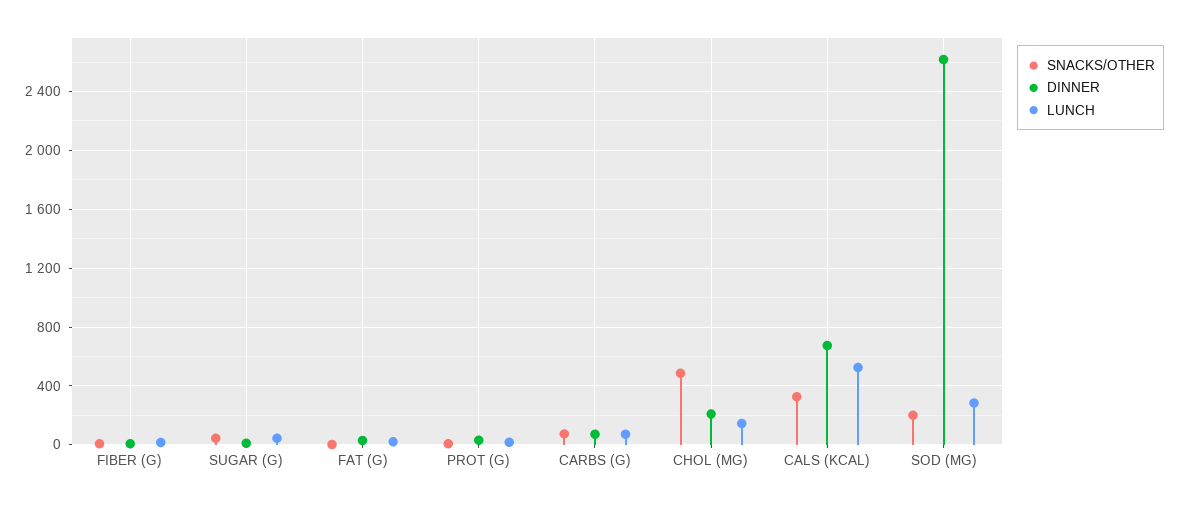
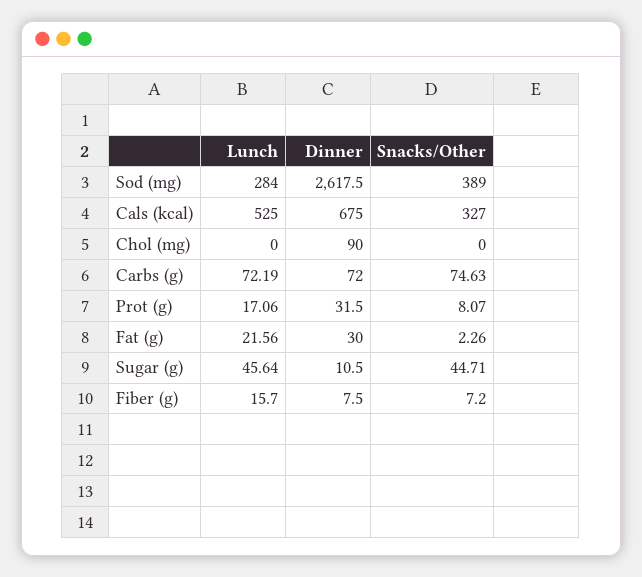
  {
    "SNACKS/OTHER": {
      "FIBER (G)": 7.2,
      "SUGAR (G)": 44.71,
      "FAT (G)": 2.26,
      "PROT (G)": 8.07,
      "CARBS (G)": 74.63,
-     "CHOL (MG)": 500,
+     "CHOL (MG)": 0,
      "CALS (KCAL)": 327,
-     "SOD (MG)": 200
+     "SOD (MG)": 389
    },
    "DINNER": {
      "FIBER (G)": 7.5,
      "SUGAR (G)": 10.5,
      "FAT (G)": 30,
      "PROT (G)": 31.5,
      "CARBS (G)": 72,
-     "CHOL (MG)": 200,
+     "CHOL (MG)": 90,
      "CALS (KCAL)": 675,
      "SOD (MG)": 2617.5
    },
    "LUNCH": {
      "FIBER (G)": 15.7,
      "SUGAR (G)": 45.64,
      "FAT (G)": 21.56,
      "PROT (G)": 17.06,
      "CARBS (G)": 72.19,
-     "CHOL (MG)": 150,
+     "CHOL (MG)": 0,
      "CALS (KCAL)": 525,
      "SOD (MG)": 284
    }
  }

